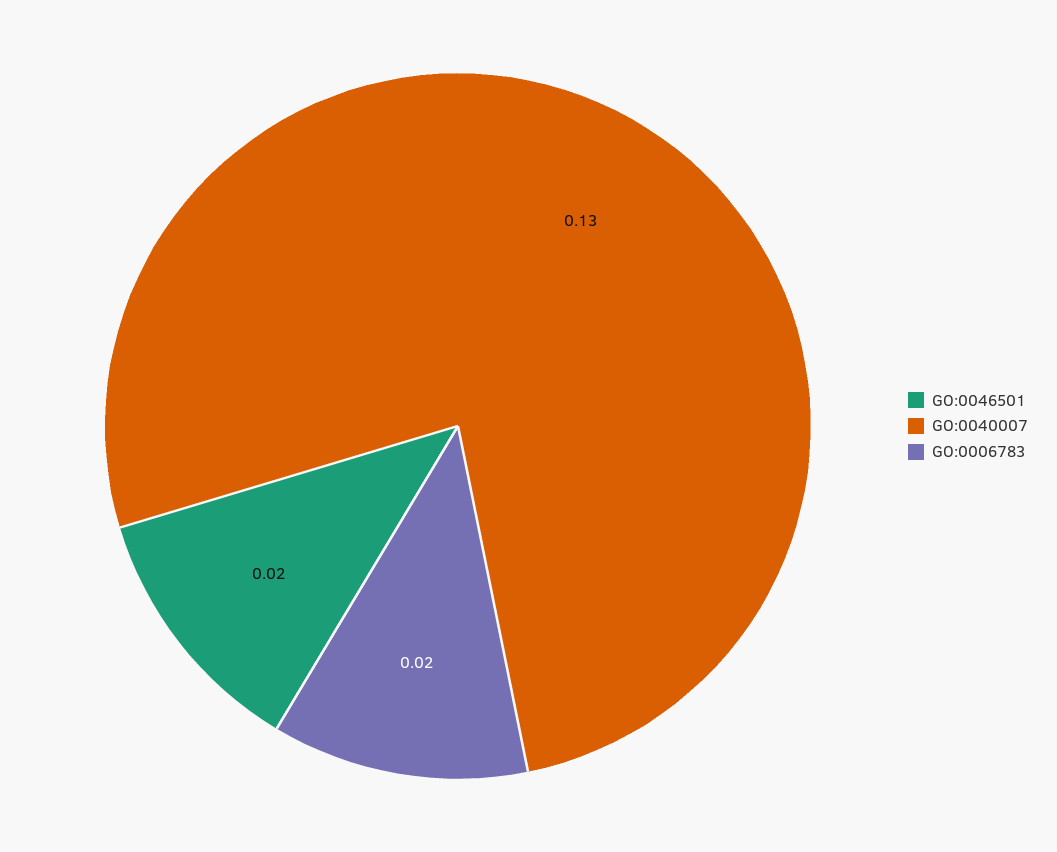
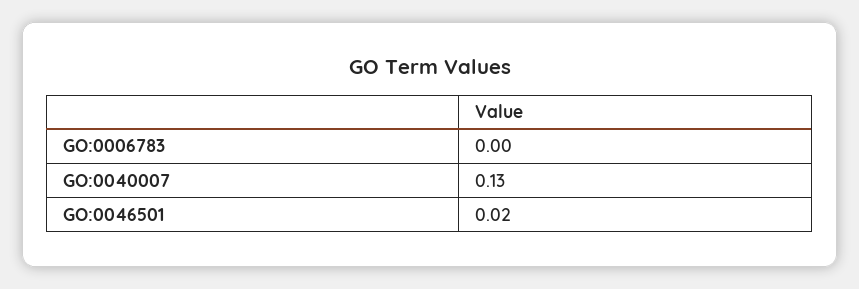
  {
    "GO:0046501": 0.02,
    "GO:0040007": 0.13,
-   "GO:0006783": 0.02
+   "GO:0006783": 0
  }

